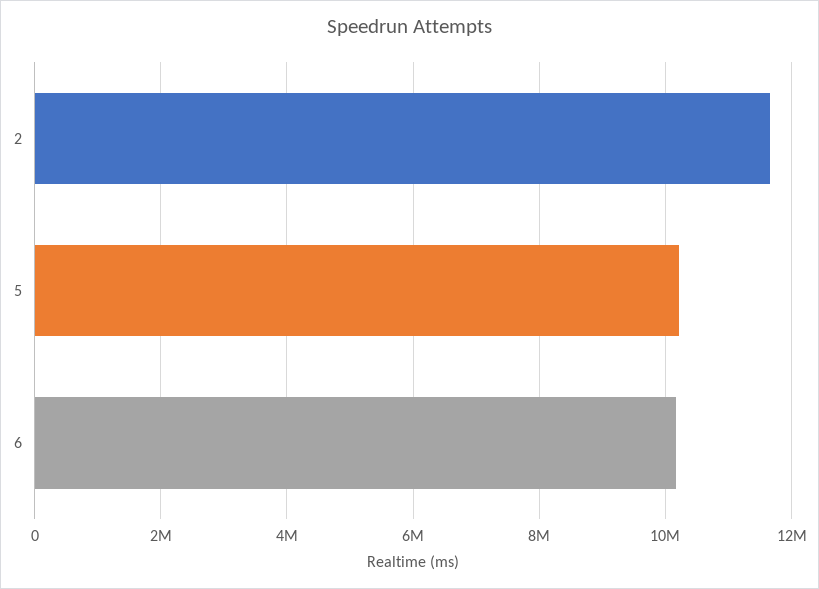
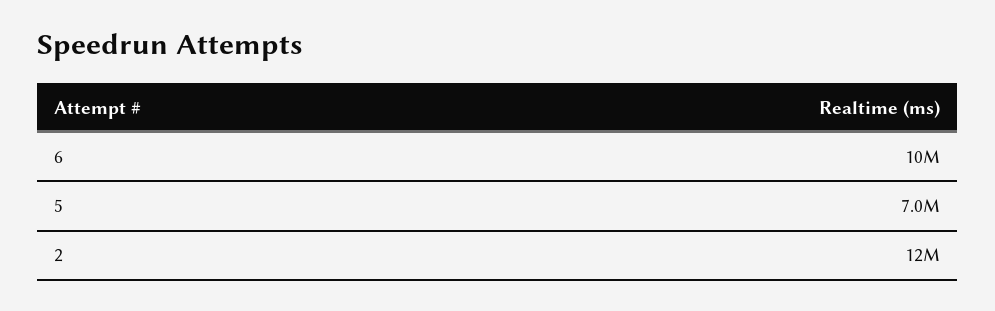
  {
    "2": 12000000,
-   "5": 10200000,
+   "5": 7000000,
    "6": 10000000
  }

